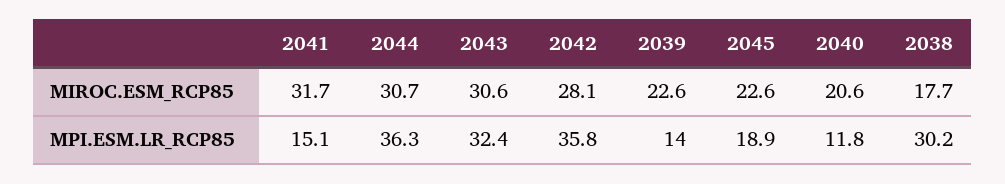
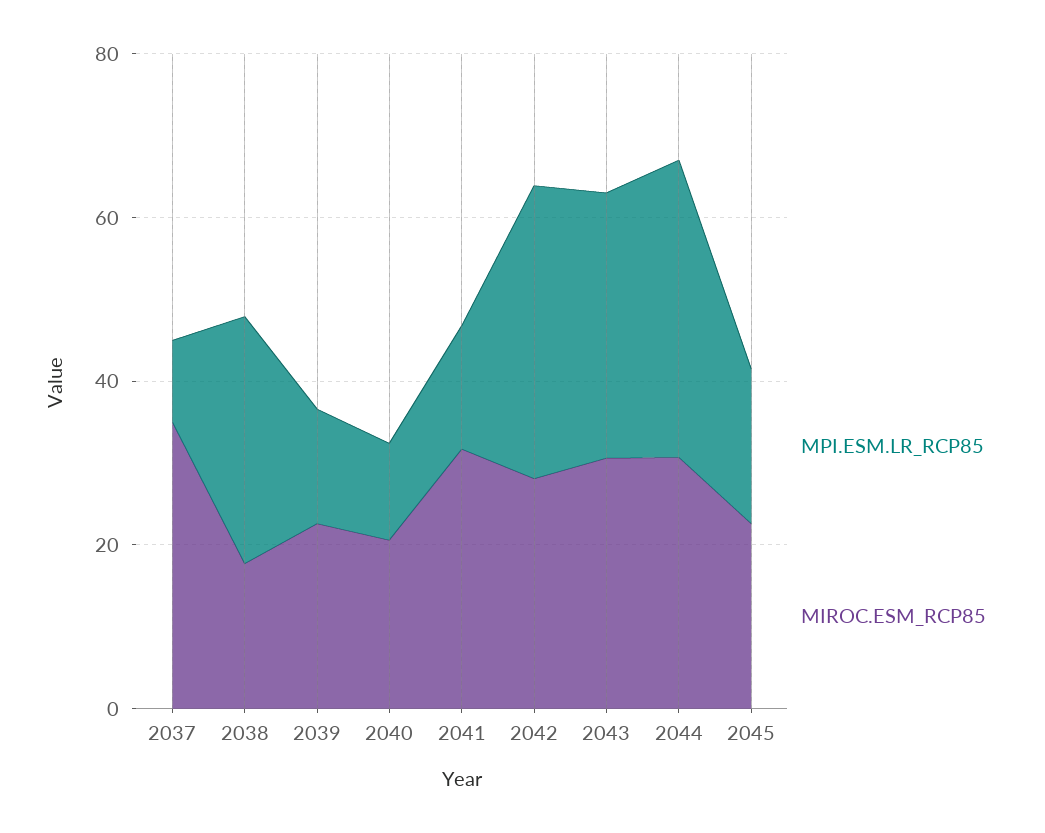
  {
    "MIROC.ESM_RCP85": {
      "2041": 31.7,
      "2044": 30.7,
      "2043": 30.6,
      "2042": 28.1,
      "2039": 22.6,
      "2045": 22.6,
      "2040": 20.6,
-     "2038": 17.7
+     "2038": 17.7,
+     "2037": 35
    },
    "MPI.ESM.LR_RCP85": {
      "2041": 15.1,
      "2044": 36.3,
      "2043": 32.4,
      "2042": 35.8,
      "2039": 14,
      "2045": 18.9,
      "2040": 11.8,
-     "2038": 30.2
+     "2038": 30.2,
+     "2037": 10
    }
  }

